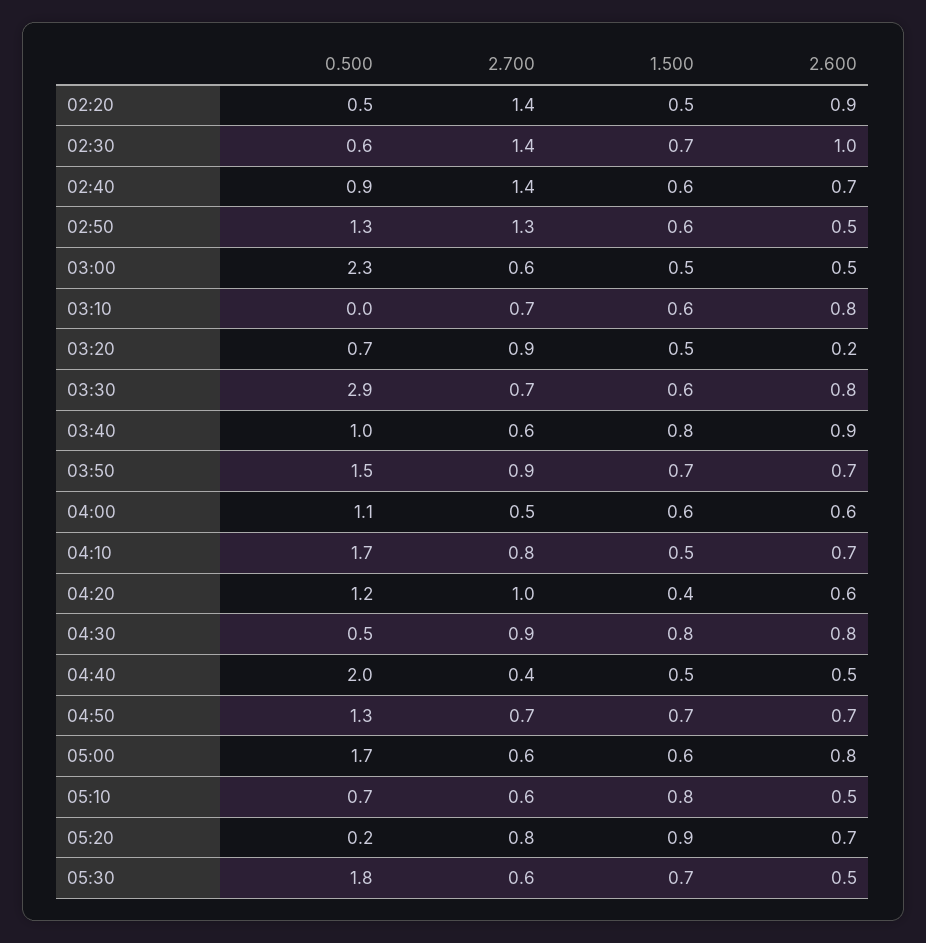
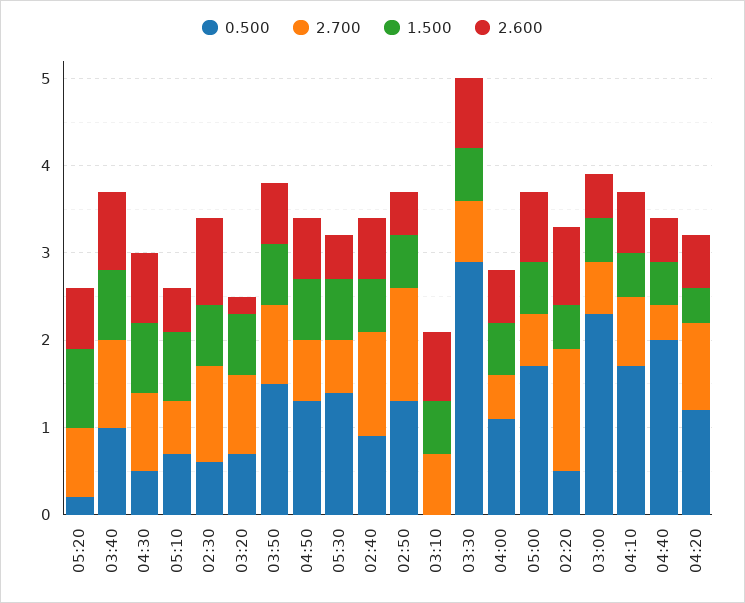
  {
    "0.500": {
      "02:20": 0.5,
      "02:30": 0.6,
      "02:40": 0.9,
      "02:50": 1.3,
      "03:00": 2.3,
      "03:10": 0,
      "03:20": 0.7,
      "03:30": 2.9,
      "03:40": 1,
      "03:50": 1.5,
      "04:00": 1.1,
      "04:10": 1.7,
      "04:20": 1.2,
      "04:30": 0.5,
      "04:40": 2,
      "04:50": 1.3,
      "05:00": 1.7,
      "05:10": 0.7,
      "05:20": 0.2,
-     "05:30": 1.8
+     "05:30": 1.4
    },
    "2.700": {
      "02:20": 1.4,
-     "02:30": 1.4,
+     "02:30": 1.1,
-     "02:40": 1.4,
+     "02:40": 1.2,
      "02:50": 1.3,
      "03:00": 0.6,
      "03:10": 0.7,
      "03:20": 0.9,
      "03:30": 0.7,
-     "03:40": 0.6,
+     "03:40": 1,
      "03:50": 0.9,
      "04:00": 0.5,
      "04:10": 0.8,
      "04:20": 1,
      "04:30": 0.9,
      "04:40": 0.4,
      "04:50": 0.7,
      "05:00": 0.6,
      "05:10": 0.6,
      "05:20": 0.8,
      "05:30": 0.6
    },
    "1.500": {
      "02:20": 0.5,
      "02:30": 0.7,
      "02:40": 0.6,
      "02:50": 0.6,
      "03:00": 0.5,
      "03:10": 0.6,
-     "03:20": 0.5,
+     "03:20": 0.7,
      "03:30": 0.6,
      "03:40": 0.8,
      "03:50": 0.7,
      "04:00": 0.6,
      "04:10": 0.5,
      "04:20": 0.4,
      "04:30": 0.8,
      "04:40": 0.5,
      "04:50": 0.7,
      "05:00": 0.6,
      "05:10": 0.8,
      "05:20": 0.9,
      "05:30": 0.7
    },
    "2.600": {
      "02:20": 0.9,
      "02:30": 1,
      "02:40": 0.7,
      "02:50": 0.5,
      "03:00": 0.5,
      "03:10": 0.8,
      "03:20": 0.2,
      "03:30": 0.8,
      "03:40": 0.9,
      "03:50": 0.7,
      "04:00": 0.6,
      "04:10": 0.7,
      "04:20": 0.6,
      "04:30": 0.8,
      "04:40": 0.5,
      "04:50": 0.7,
      "05:00": 0.8,
      "05:10": 0.5,
      "05:20": 0.7,
      "05:30": 0.5
    }
  }

